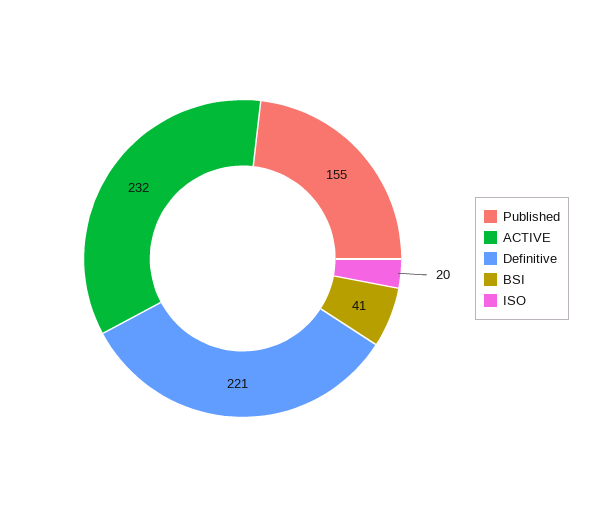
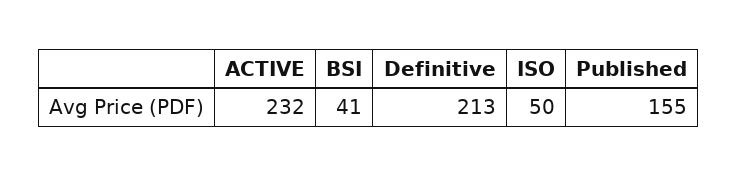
  {
    "Published": 155,
    "ACTIVE": 232,
-   "Definitive": 221,
+   "Definitive": 213,
    "BSI": 41,
-   "ISO": 20
+   "ISO": 50
  }

